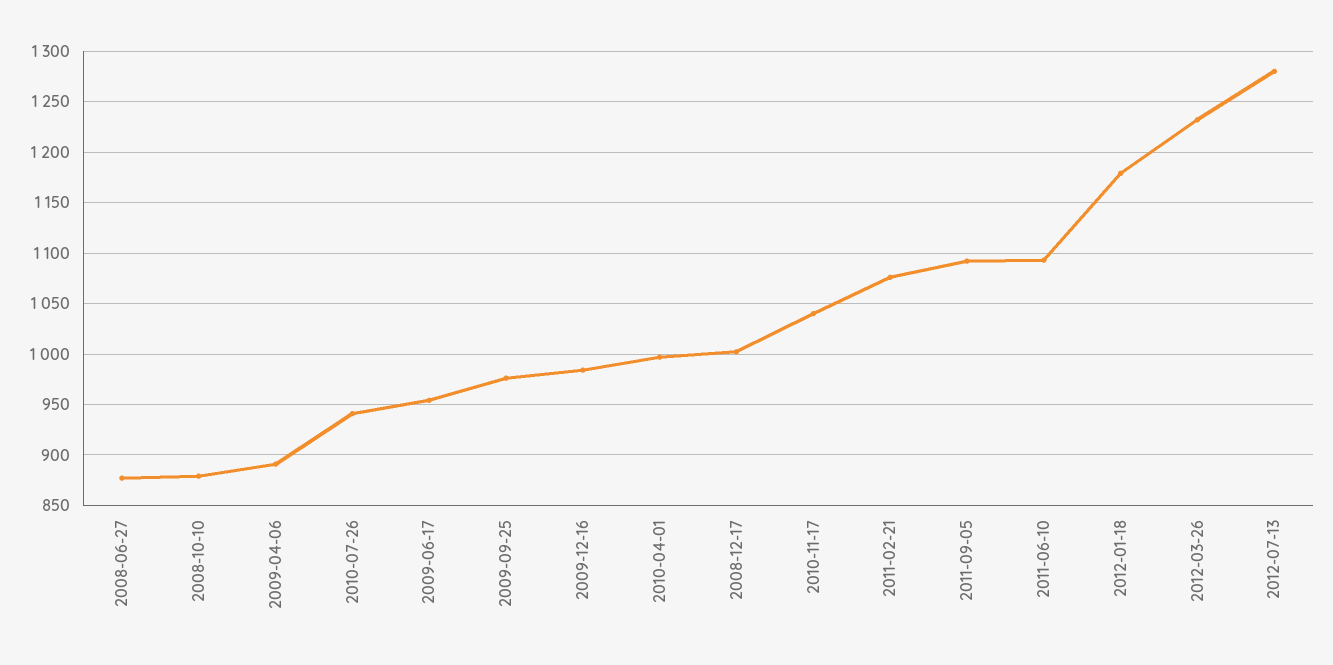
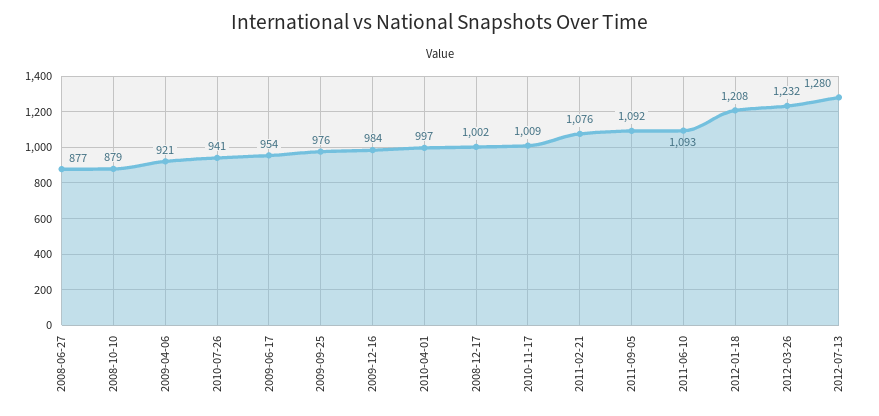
  {
    "2008-06-27": 877,
    "2008-10-10": 879,
-   "2009-04-06": 890,
+   "2009-04-06": 921,
    "2010-07-26": 941,
    "2009-06-17": 954,
    "2009-09-25": 976,
    "2009-12-16": 984,
    "2010-04-01": 997,
    "2008-12-17": 1002,
-   "2010-11-17": 1040,
+   "2010-11-17": 1009,
    "2011-02-21": 1076,
    "2011-09-05": 1092,
    "2011-06-10": 1093,
-   "2012-01-18": 1180,
+   "2012-01-18": 1208,
    "2012-03-26": 1232,
    "2012-07-13": 1280
  }

